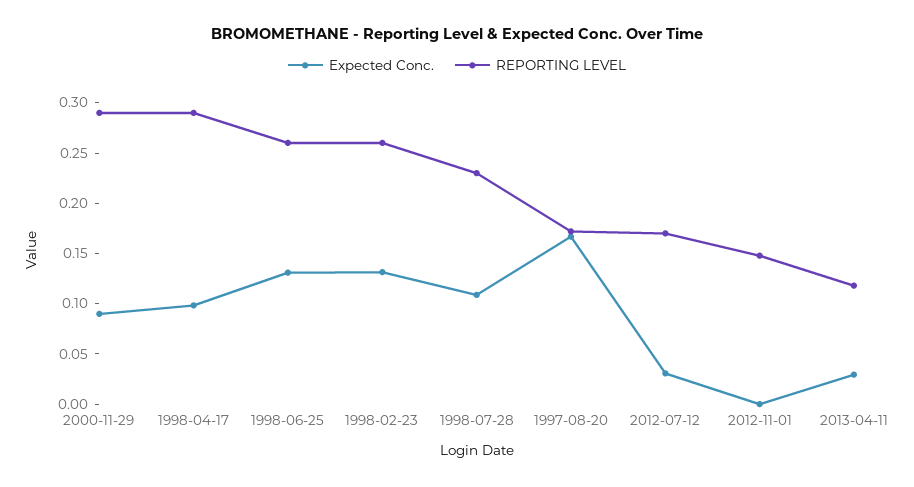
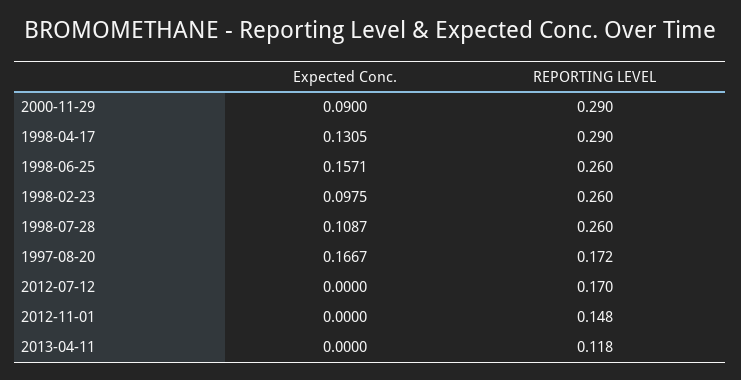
  {
    "Expected Conc.": {
      "2000-11-29": 0.09,
-     "1998-04-17": 0.1,
+     "1998-04-17": 0.1305,
-     "1998-06-25": 0.13,
+     "1998-06-25": 0.1571,
-     "1998-02-23": 0.13,
+     "1998-02-23": 0.0975,
      "1998-07-28": 0.1087,
      "1997-08-20": 0.1667,
-     "2012-07-12": 0.03,
+     "2012-07-12": 0,
      "2012-11-01": 0,
-     "2013-04-11": 0.03
+     "2013-04-11": 0
    },
    "REPORTING LEVEL": {
      "2000-11-29": 0.29,
      "1998-04-17": 0.29,
      "1998-06-25": 0.26,
      "1998-02-23": 0.26,
-     "1998-07-28": 0.23,
+     "1998-07-28": 0.26,
      "1997-08-20": 0.172,
      "2012-07-12": 0.17,
      "2012-11-01": 0.148,
      "2013-04-11": 0.118
    }
  }

